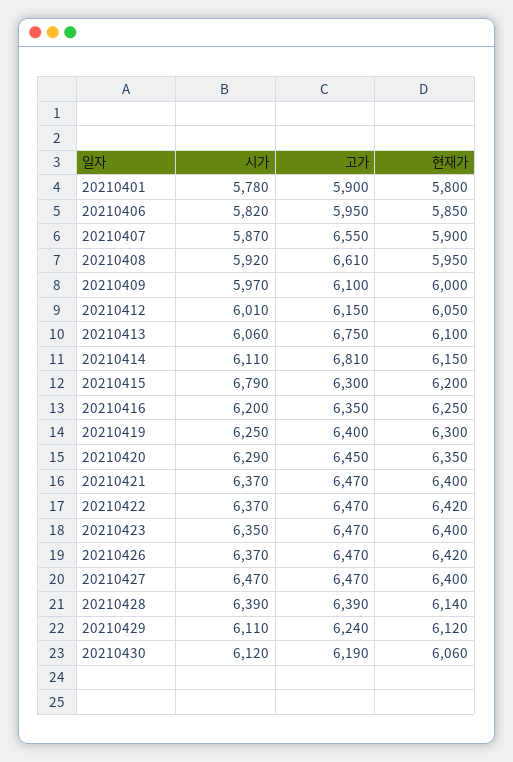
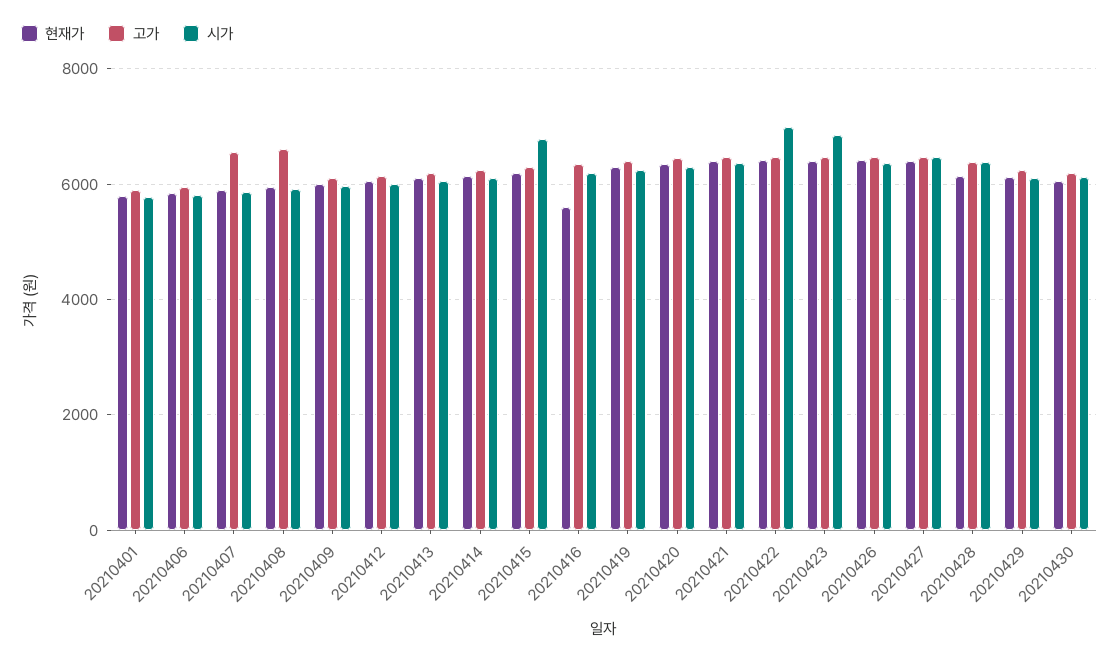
  {
    "시가": {
      "20210401": 5780,
      "20210406": 5820,
      "20210407": 5870,
      "20210408": 5920,
      "20210409": 5970,
      "20210412": 6010,
      "20210413": 6060,
      "20210414": 6110,
      "20210415": 6790,
      "20210416": 6200,
      "20210419": 6250,
      "20210420": 6290,
      "20210421": 6370,
-     "20210422": 6370,
+     "20210422": 7000,
-     "20210423": 6350,
+     "20210423": 6800,
      "20210426": 6370,
      "20210427": 6470,
      "20210428": 6390,
      "20210429": 6110,
      "20210430": 6120
    },
    "고가": {
      "20210401": 5900,
      "20210406": 5950,
      "20210407": 6550,
      "20210408": 6610,
      "20210409": 6100,
      "20210412": 6150,
-     "20210413": 6750,
+     "20210413": 6200,
-     "20210414": 6810,
+     "20210414": 6200,
      "20210415": 6300,
      "20210416": 6350,
      "20210419": 6400,
      "20210420": 6450,
      "20210421": 6470,
      "20210422": 6470,
      "20210423": 6470,
      "20210426": 6470,
      "20210427": 6470,
      "20210428": 6390,
      "20210429": 6240,
      "20210430": 6190
    },
    "현재가": {
      "20210401": 5800,
      "20210406": 5850,
      "20210407": 5900,
      "20210408": 5950,
      "20210409": 6000,
      "20210412": 6050,
      "20210413": 6100,
      "20210414": 6150,
      "20210415": 6200,
-     "20210416": 6250,
+     "20210416": 5600,
      "20210419": 6300,
      "20210420": 6350,
      "20210421": 6400,
      "20210422": 6420,
      "20210423": 6400,
      "20210426": 6420,
      "20210427": 6400,
      "20210428": 6140,
      "20210429": 6120,
      "20210430": 6060
    }
  }

